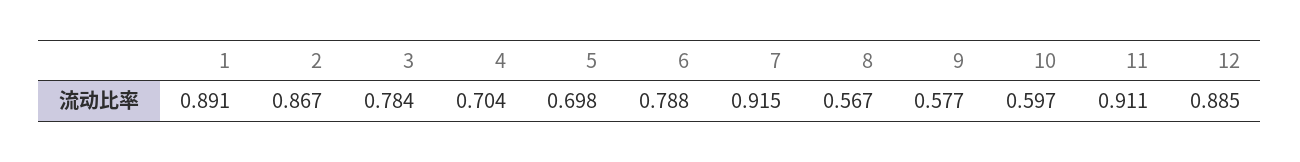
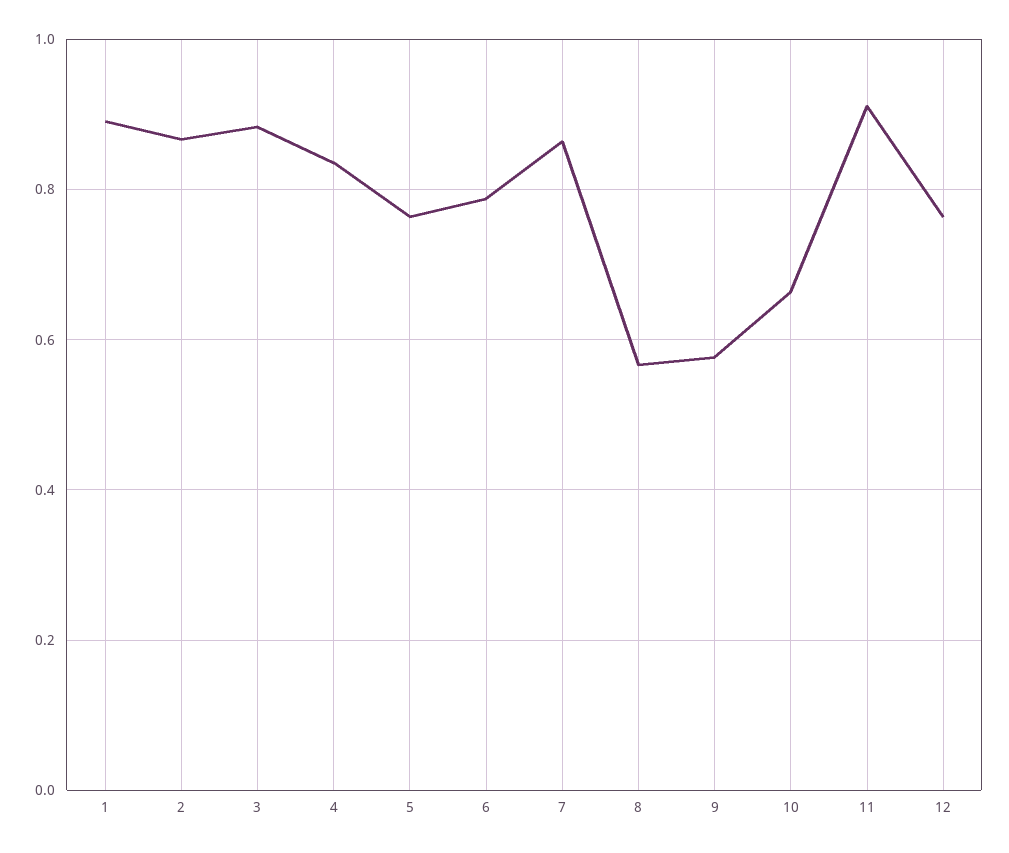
  {
    "1": 0.891,
    "2": 0.867,
-   "3": 0.784,
+   "3": 0.88,
-   "4": 0.704,
+   "4": 0.84,
-   "5": 0.698,
+   "5": 0.76,
    "6": 0.788,
-   "7": 0.915,
+   "7": 0.86,
    "8": 0.567,
    "9": 0.577,
-   "10": 0.597,
+   "10": 0.66,
    "11": 0.911,
-   "12": 0.885
+   "12": 0.76
  }

